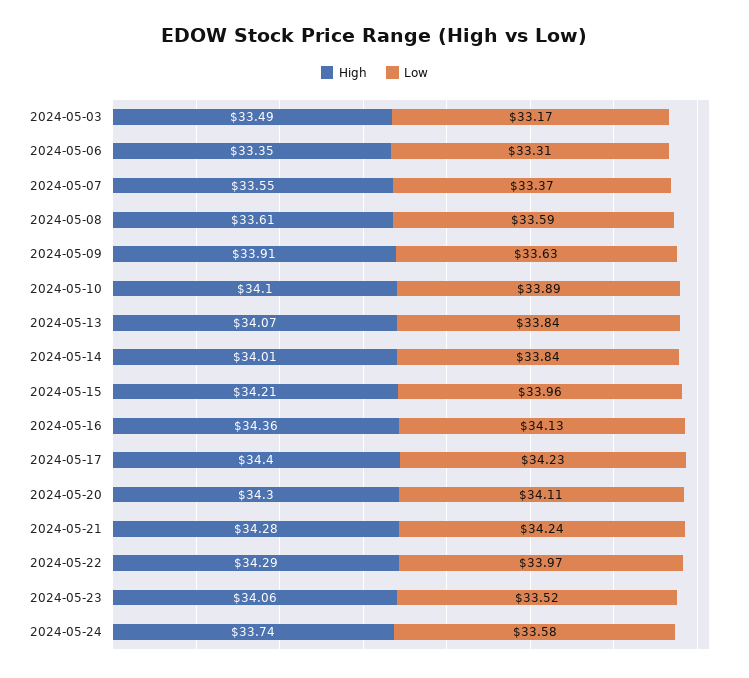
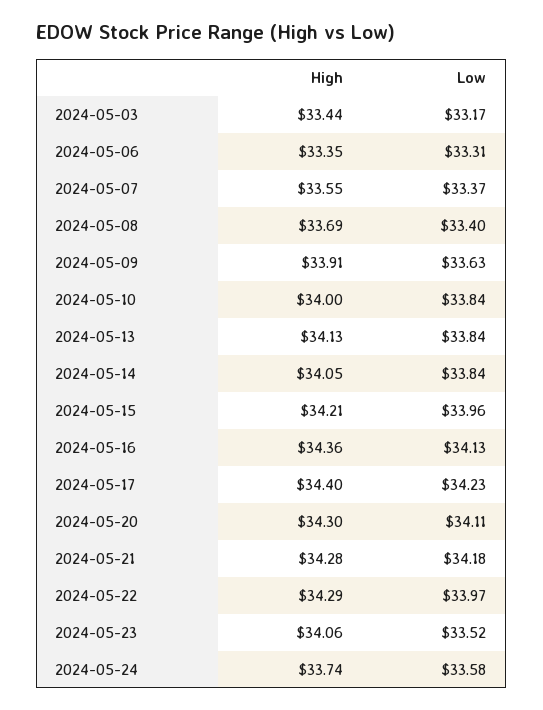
  {
    "High": {
-     "2024-05-03": 33.49,
+     "2024-05-03": 33.44,
      "2024-05-06": 33.35,
      "2024-05-07": 33.55,
-     "2024-05-08": 33.61,
+     "2024-05-08": 33.69,
      "2024-05-09": 33.91,
-     "2024-05-10": 34.1,
+     "2024-05-10": 34,
-     "2024-05-13": 34.07,
+     "2024-05-13": 34.13,
-     "2024-05-14": 34.01,
+     "2024-05-14": 34.05,
      "2024-05-15": 34.21,
      "2024-05-16": 34.36,
      "2024-05-17": 34.4,
      "2024-05-20": 34.3,
      "2024-05-21": 34.28,
      "2024-05-22": 34.29,
      "2024-05-23": 34.06,
      "2024-05-24": 33.74
    },
    "Low": {
      "2024-05-03": 33.17,
      "2024-05-06": 33.31,
      "2024-05-07": 33.37,
-     "2024-05-08": 33.59,
+     "2024-05-08": 33.4,
      "2024-05-09": 33.63,
-     "2024-05-10": 33.89,
+     "2024-05-10": 33.84,
      "2024-05-13": 33.84,
      "2024-05-14": 33.84,
      "2024-05-15": 33.96,
      "2024-05-16": 34.13,
      "2024-05-17": 34.23,
      "2024-05-20": 34.11,
-     "2024-05-21": 34.24,
+     "2024-05-21": 34.18,
      "2024-05-22": 33.97,
      "2024-05-23": 33.52,
      "2024-05-24": 33.58
    }
  }

